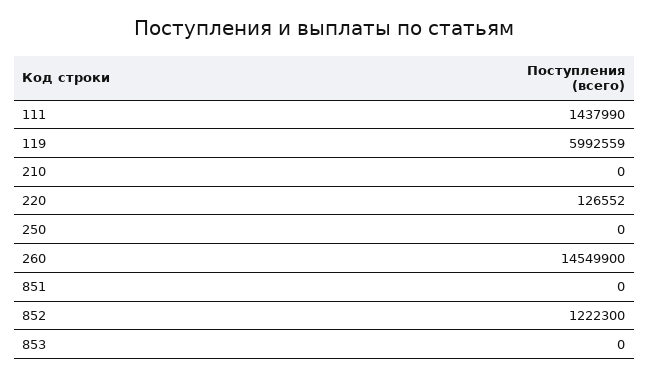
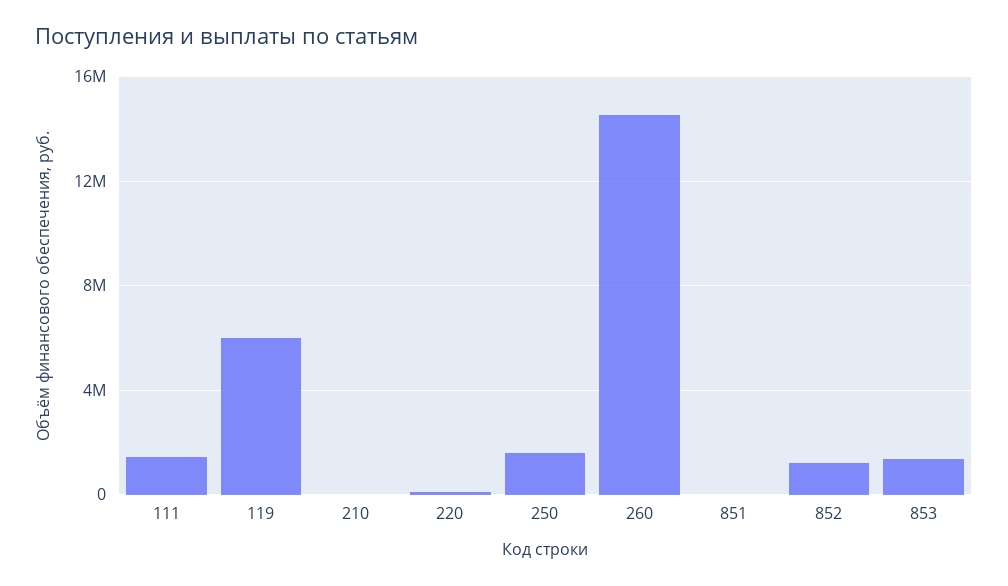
  {
    "111": 1437990,
    "119": 5992559,
    "210": 0,
    "220": 126552,
-   "250": 0,
+   "250": 1500000,
    "260": 14549900,
    "851": 0,
    "852": 1222300,
-   "853": 0
+   "853": 1500000
  }

